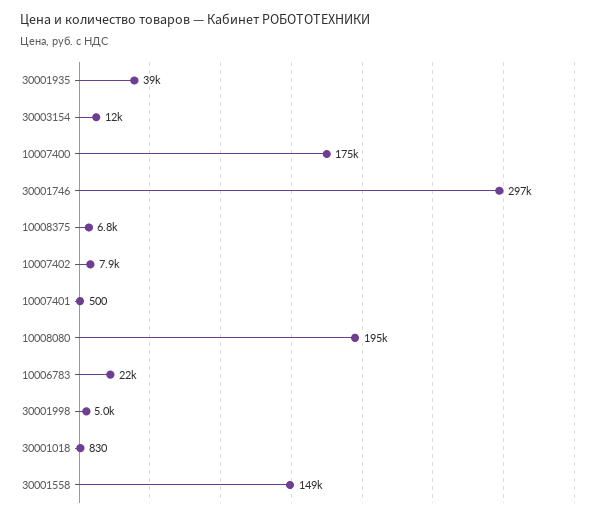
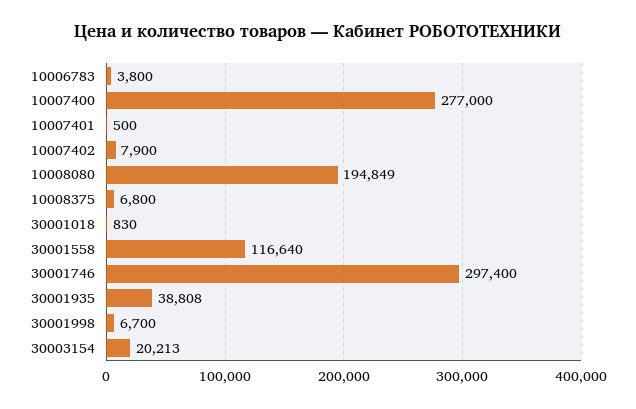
  {
    "30001935": 38808,
-   "30003154": 12000,
+   "30003154": 20213,
-   "10007400": 175000,
+   "10007400": 277000,
    "30001746": 297400,
    "10008375": 6800,
    "10007402": 7900,
    "10007401": 500,
    "10008080": 194849,
-   "10006783": 22000,
+   "10006783": 3800,
-   "30001998": 5000,
+   "30001998": 6700,
    "30001018": 830,
-   "30001558": 149000
+   "30001558": 116640
  }

